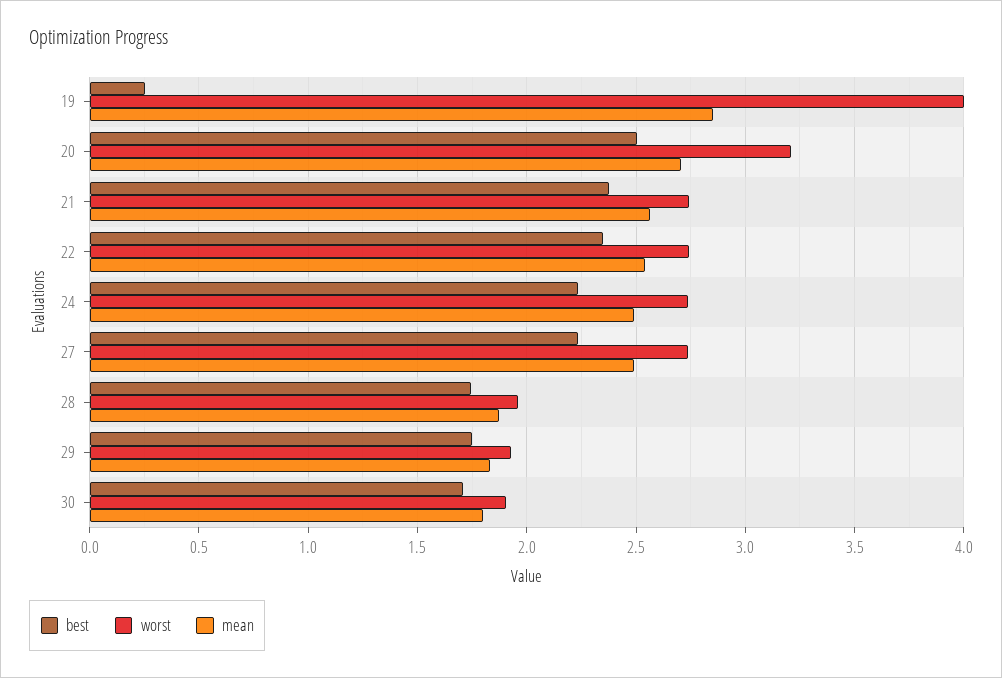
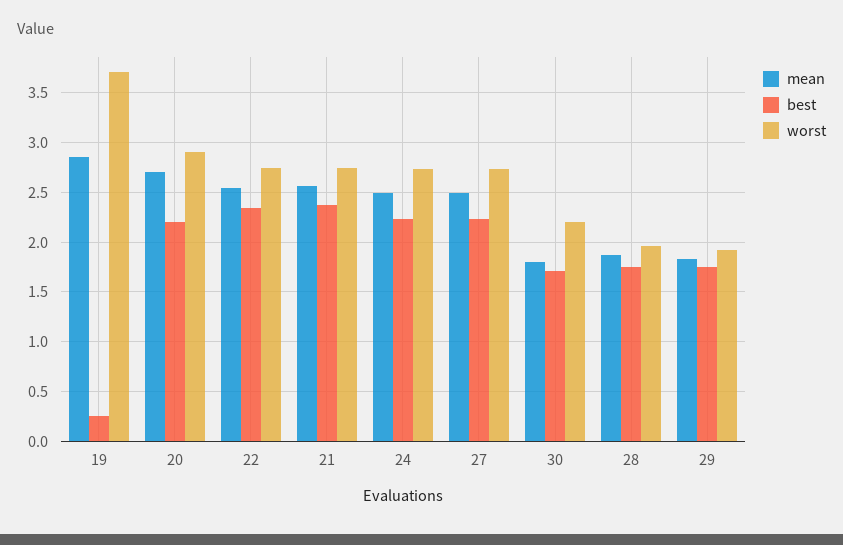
  {
    "best": {
      "19": 0.25,
-     "20": 2.5,
+     "20": 2.2,
      "21": 2.4,
      "22": 2.35,
      "24": 2.25,
      "27": 2.25,
      "28": 1.75,
      "29": 1.75,
      "30": 1.7
    },
    "worst": {
-     "19": 4,
+     "19": 3.7,
-     "20": 3.2,
+     "20": 2.9,
      "21": 2.75,
      "22": 2.75,
      "24": 2.75,
      "27": 2.75,
      "28": 1.95,
      "29": 1.95,
-     "30": 1.9
+     "30": 2.2
    },
    "mean": {
      "19": 2.85,
      "20": 2.7,
      "21": 2.55,
      "22": 2.55,
      "24": 2.5,
      "27": 2.5,
      "28": 1.85,
      "29": 1.85,
      "30": 1.8
    }
  }

